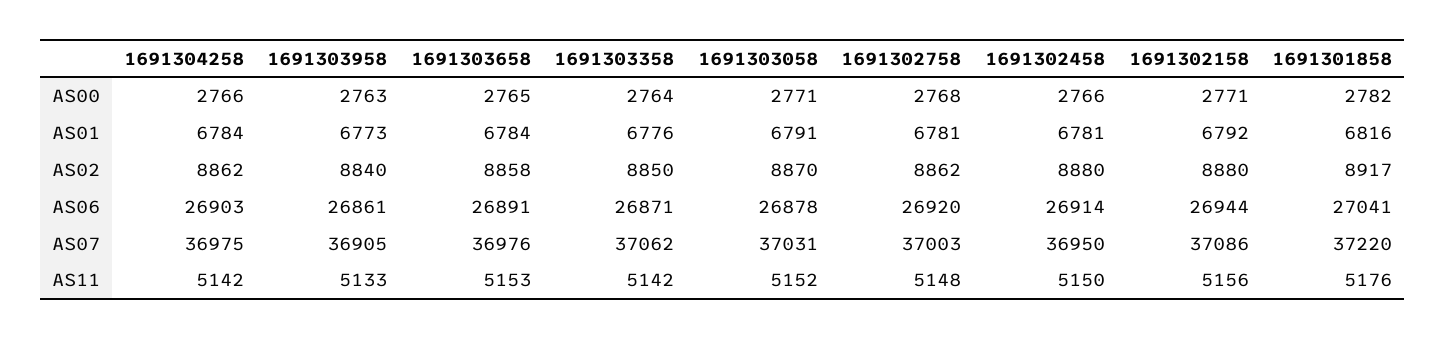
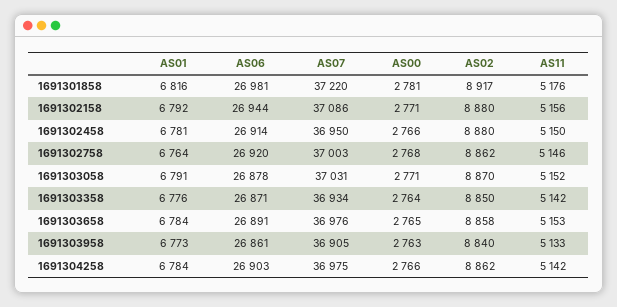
  {
    "1691304258": {
      "AS00": 2766,
      "AS01": 6784,
      "AS02": 8862,
      "AS06": 26903,
      "AS07": 36975,
      "AS11": 5142
    },
    "1691303958": {
      "AS00": 2763,
      "AS01": 6773,
      "AS02": 8840,
      "AS06": 26861,
      "AS07": 36905,
      "AS11": 5133
    },
    "1691303658": {
      "AS00": 2765,
      "AS01": 6784,
      "AS02": 8858,
      "AS06": 26891,
      "AS07": 36976,
      "AS11": 5153
    },
    "1691303358": {
      "AS00": 2764,
      "AS01": 6776,
      "AS02": 8850,
      "AS06": 26871,
-     "AS07": 37062,
+     "AS07": 36934,
      "AS11": 5142
    },
    "1691303058": {
      "AS00": 2771,
      "AS01": 6791,
      "AS02": 8870,
      "AS06": 26878,
      "AS07": 37031,
      "AS11": 5152
    },
    "1691302758": {
      "AS00": 2768,
-     "AS01": 6781,
+     "AS01": 6764,
      "AS02": 8862,
      "AS06": 26920,
      "AS07": 37003,
-     "AS11": 5148
+     "AS11": 5146
    },
    "1691302458": {
      "AS00": 2766,
      "AS01": 6781,
      "AS02": 8880,
      "AS06": 26914,
      "AS07": 36950,
      "AS11": 5150
    },
    "1691302158": {
      "AS00": 2771,
      "AS01": 6792,
      "AS02": 8880,
      "AS06": 26944,
      "AS07": 37086,
      "AS11": 5156
    },
    "1691301858": {
-     "AS00": 2782,
+     "AS00": 2781,
      "AS01": 6816,
      "AS02": 8917,
-     "AS06": 27041,
+     "AS06": 26981,
      "AS07": 37220,
      "AS11": 5176
    }
  }

